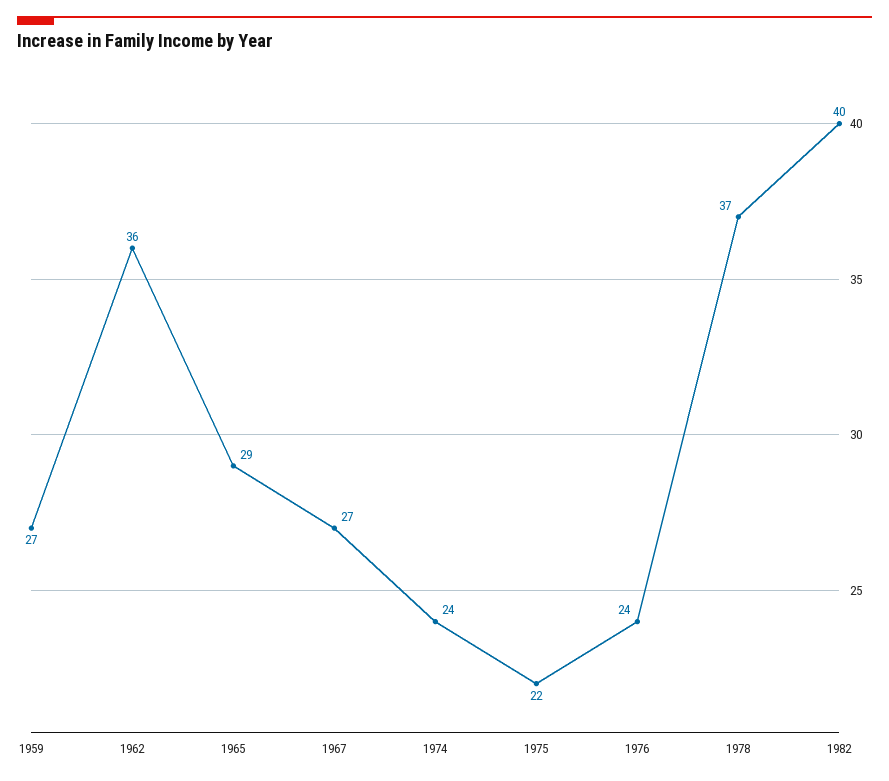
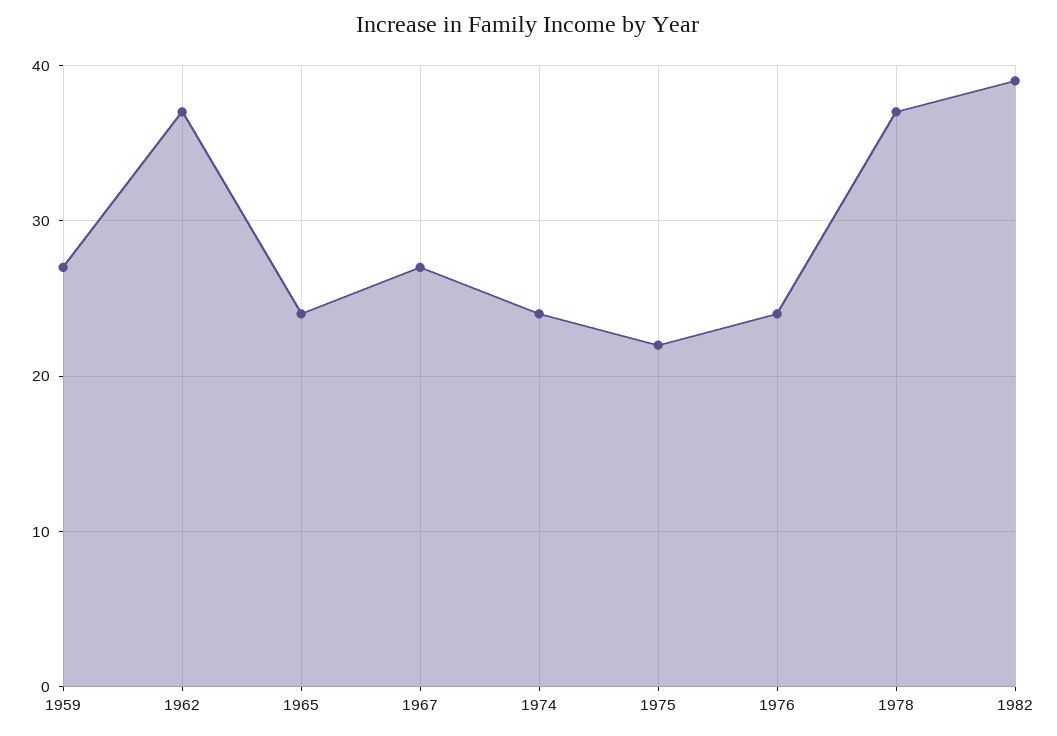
  {
    "1959": 27,
-   "1962": 36,
+   "1962": 37,
-   "1965": 29,
+   "1965": 24,
    "1967": 27,
    "1974": 24,
    "1975": 22,
    "1976": 24,
    "1978": 37,
-   "1982": 40
+   "1982": 39
  }

